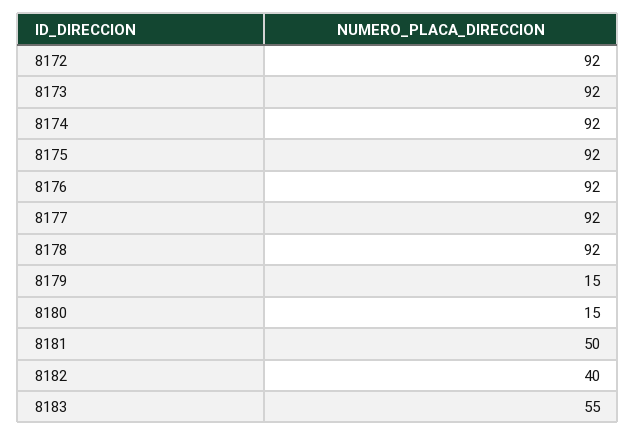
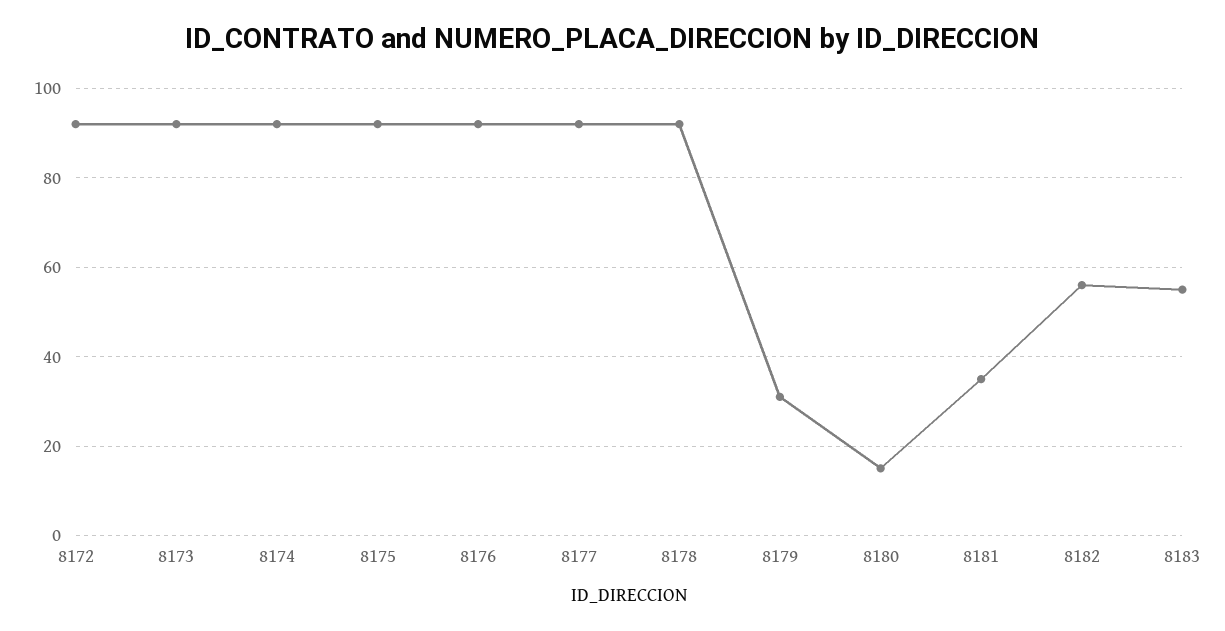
  {
    "8172": 92,
    "8173": 92,
    "8174": 92,
    "8175": 92,
    "8176": 92,
    "8177": 92,
    "8178": 92,
-   "8179": 15,
+   "8179": 30,
    "8180": 15,
-   "8181": 50,
+   "8181": 35,
-   "8182": 40,
+   "8182": 55,
    "8183": 55
  }

